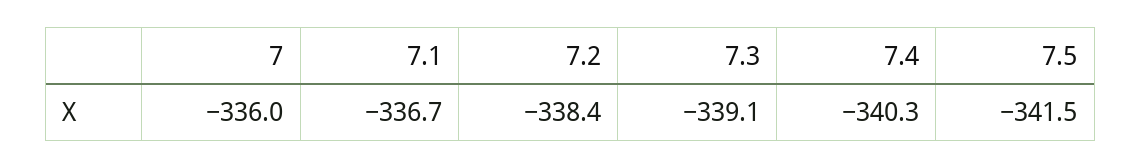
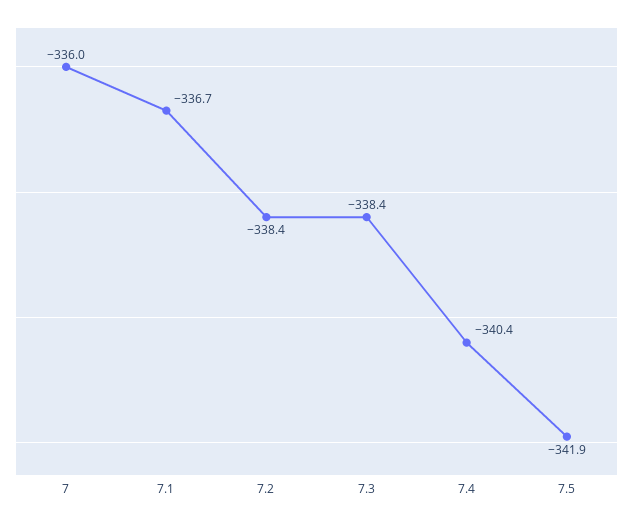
  {
    "7": -336,
    "7.1": -336.7,
    "7.2": -338.4,
-   "7.3": -339.1,
+   "7.3": -338.4,
-   "7.4": -340.3,
+   "7.4": -340.4,
-   "7.5": -341.5
+   "7.5": -341.9
  }

